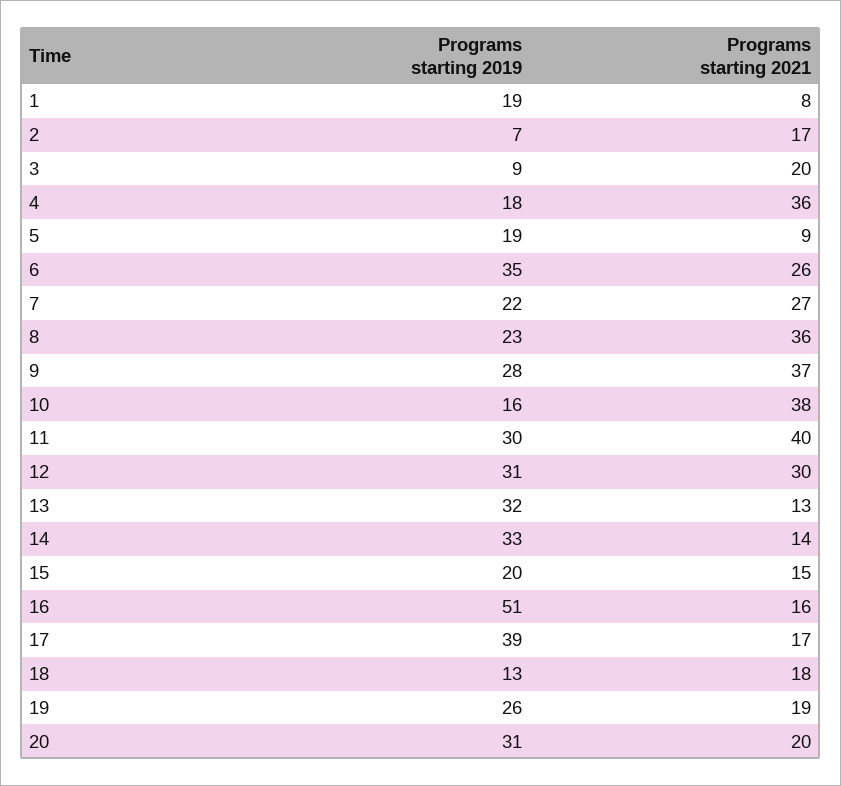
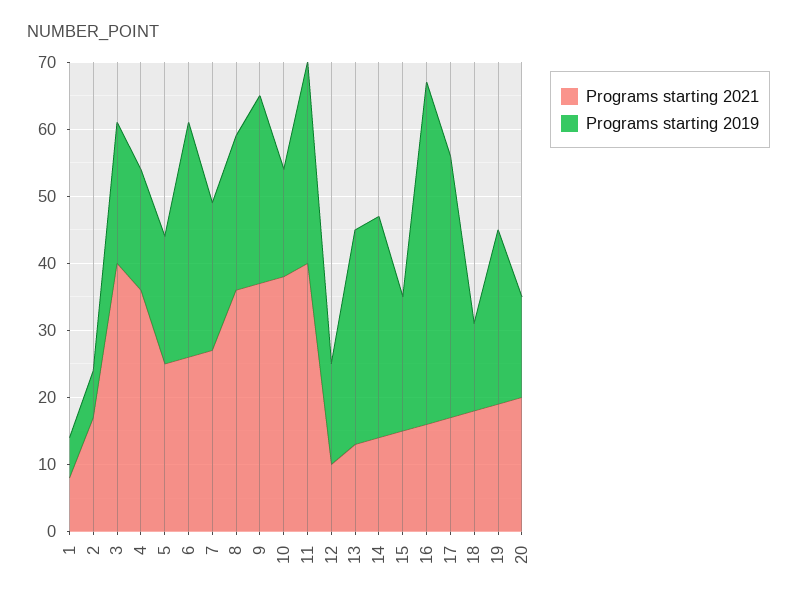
  {
    "Programs starting 2019": {
-     "1": 19,
+     "1": 5,
      "2": 7,
-     "3": 9,
+     "3": 20,
      "4": 18,
      "5": 19,
      "6": 35,
      "7": 22,
      "8": 23,
      "9": 28,
      "10": 16,
      "11": 30,
-     "12": 31,
+     "12": 15,
      "13": 32,
      "14": 33,
      "15": 20,
      "16": 51,
      "17": 39,
      "18": 13,
      "19": 26,
-     "20": 31
+     "20": 15
    },
    "Programs starting 2021": {
      "1": 8,
      "2": 17,
-     "3": 20,
+     "3": 40,
      "4": 36,
-     "5": 9,
+     "5": 25,
      "6": 26,
      "7": 27,
      "8": 36,
      "9": 37,
      "10": 38,
      "11": 40,
-     "12": 30,
+     "12": 10,
      "13": 13,
      "14": 14,
      "15": 15,
      "16": 16,
      "17": 17,
      "18": 18,
      "19": 19,
      "20": 20
    }
  }

